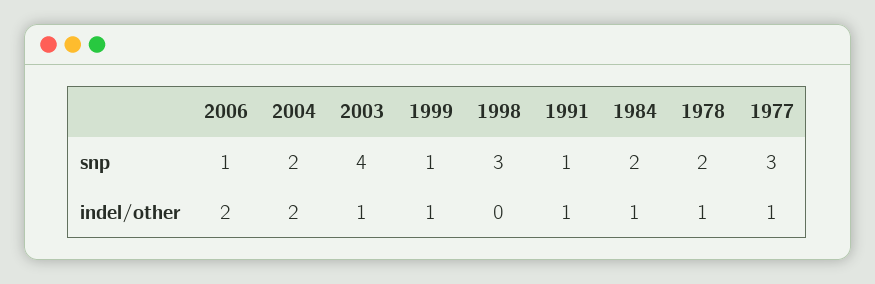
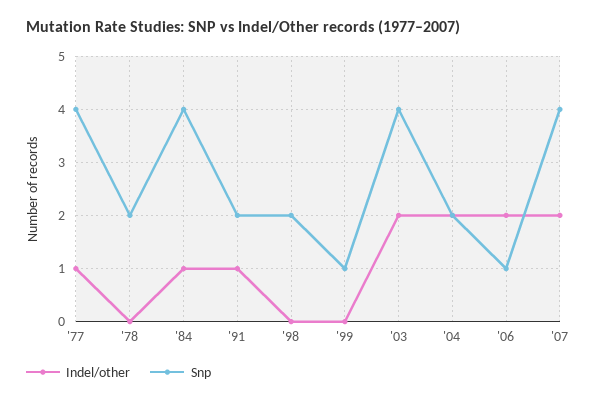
  {
    "snp": {
      "2006": 1,
      "2004": 2,
      "2003": 4,
      "1999": 1,
-     "1998": 3,
+     "1998": 2,
-     "1991": 1,
+     "1991": 2,
-     "1984": 2,
+     "1984": 4,
      "1978": 2,
-     "1977": 3
+     "1977": 4,
+     "'07": 4
    },
    "indel/other": {
      "2006": 2,
      "2004": 2,
-     "2003": 1,
+     "2003": 2,
-     "1999": 1,
+     "1999": 0,
      "1998": 0,
      "1991": 1,
      "1984": 1,
-     "1978": 1,
+     "1978": 0,
-     "1977": 1
+     "1977": 1,
+     "'07": 2
    }
  }

